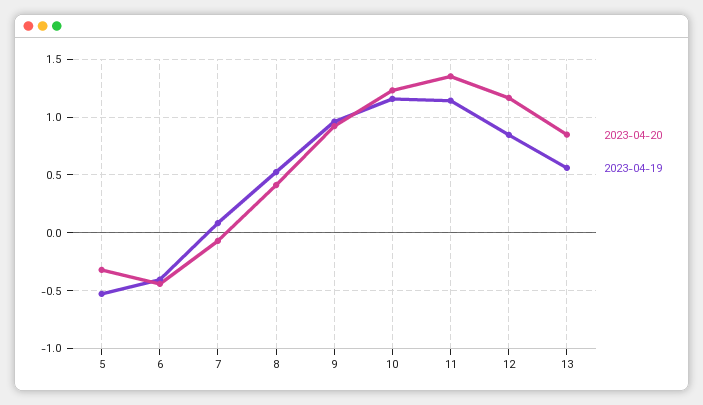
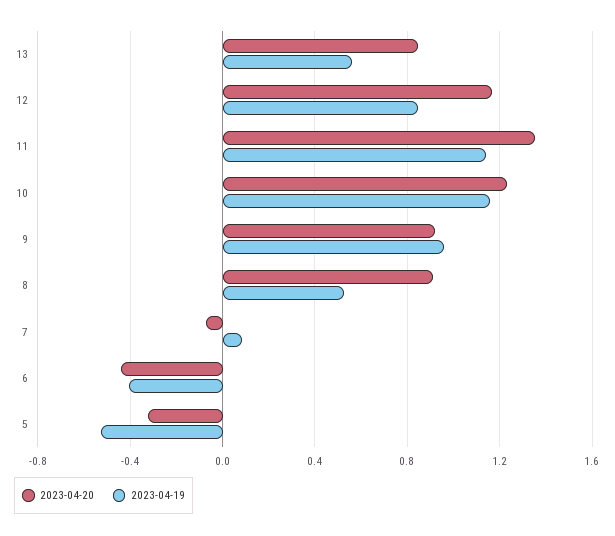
  {
    "2023-04-20": {
      "5": -0.3,
      "6": -0.45,
      "7": -0.05,
-     "8": 0.4,
+     "8": 0.9,
      "9": 0.9,
      "10": 1.25,
      "11": 1.35,
      "12": 1.15,
      "13": 0.85
    },
    "2023-04-19": {
      "5": -0.55,
      "6": -0.4,
      "7": 0.1,
      "8": 0.5,
      "9": 0.95,
      "10": 1.15,
      "11": 1.15,
      "12": 0.85,
      "13": 0.55
    }
  }

